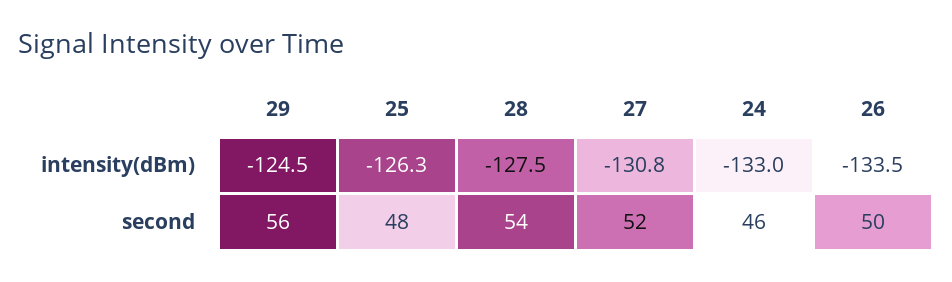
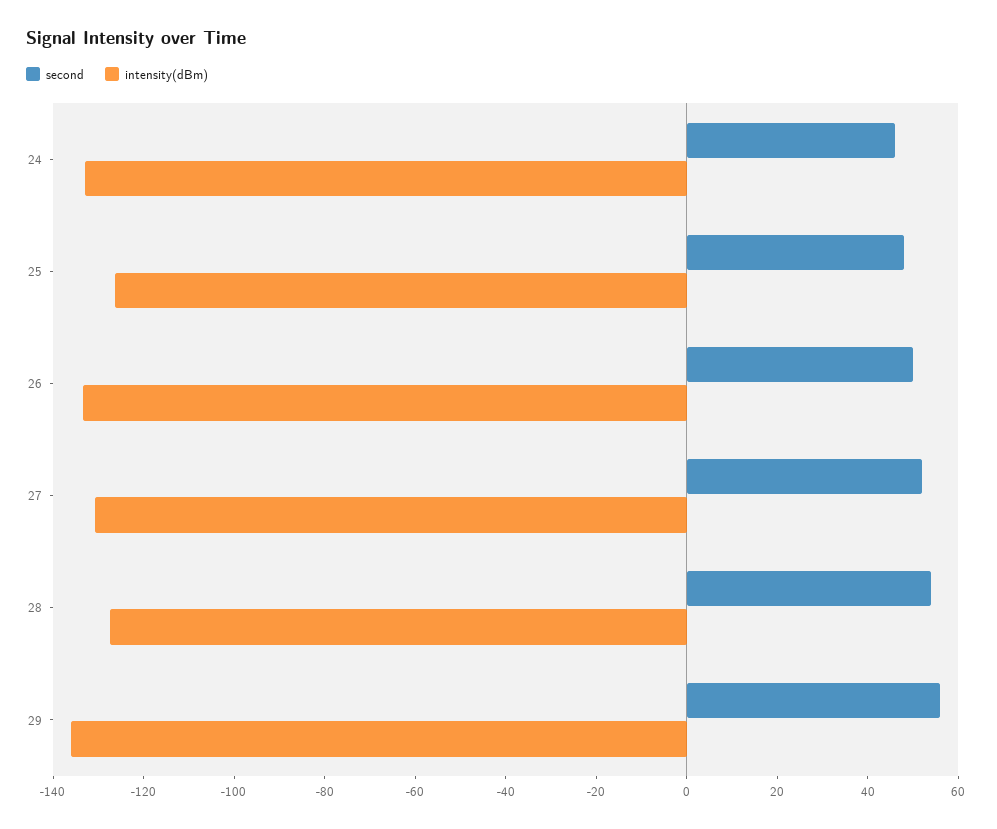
  {
    "intensity(dBm)": {
-     "29": -124.5,
+     "29": -135,
      "25": -126.3,
      "28": -127.5,
      "27": -130.8,
      "24": -133,
      "26": -133.5
    },
    "second": {
      "29": 56,
      "25": 48,
      "28": 54,
      "27": 52,
      "24": 46,
      "26": 50
    }
  }

